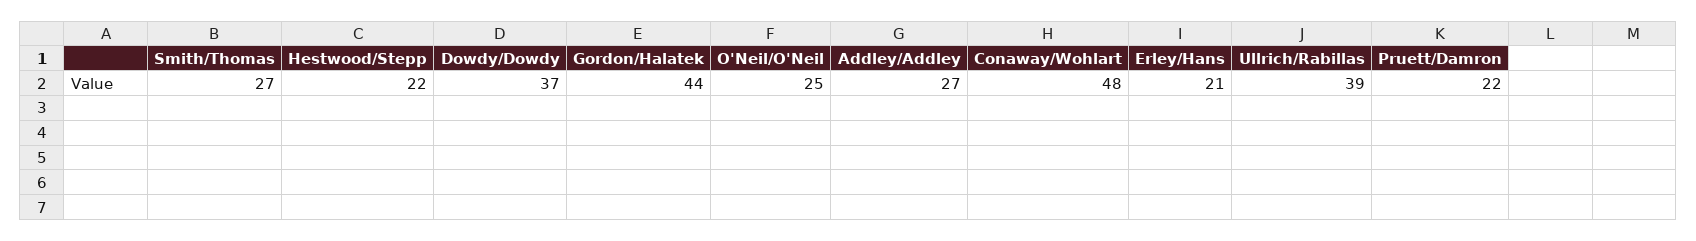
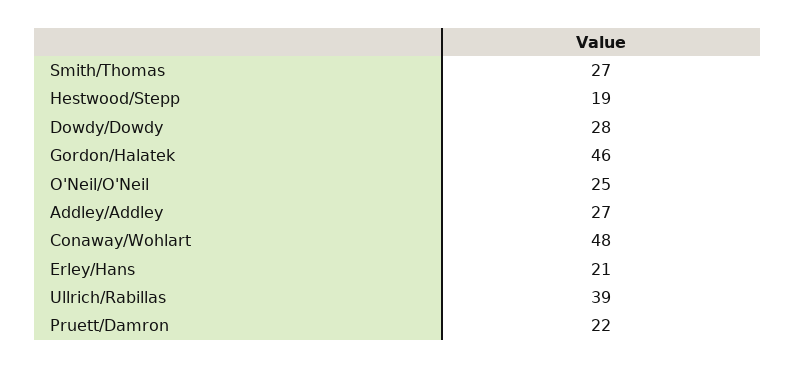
  {
    "Smith/Thomas": 27,
-   "Hestwood/Stepp": 22,
+   "Hestwood/Stepp": 19,
-   "Dowdy/Dowdy": 37,
+   "Dowdy/Dowdy": 28,
-   "Gordon/Halatek": 44,
+   "Gordon/Halatek": 46,
    "O'Neil/O'Neil": 25,
    "Addley/Addley": 27,
    "Conaway/Wohlart": 48,
    "Erley/Hans": 21,
    "Ullrich/Rabillas": 39,
    "Pruett/Damron": 22
  }

